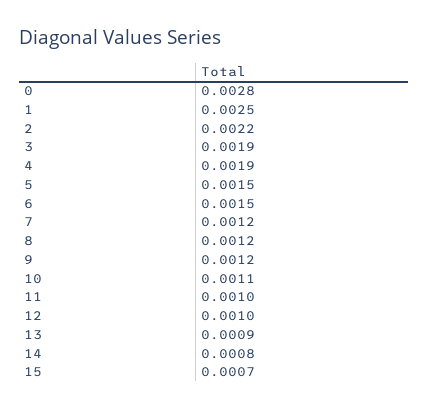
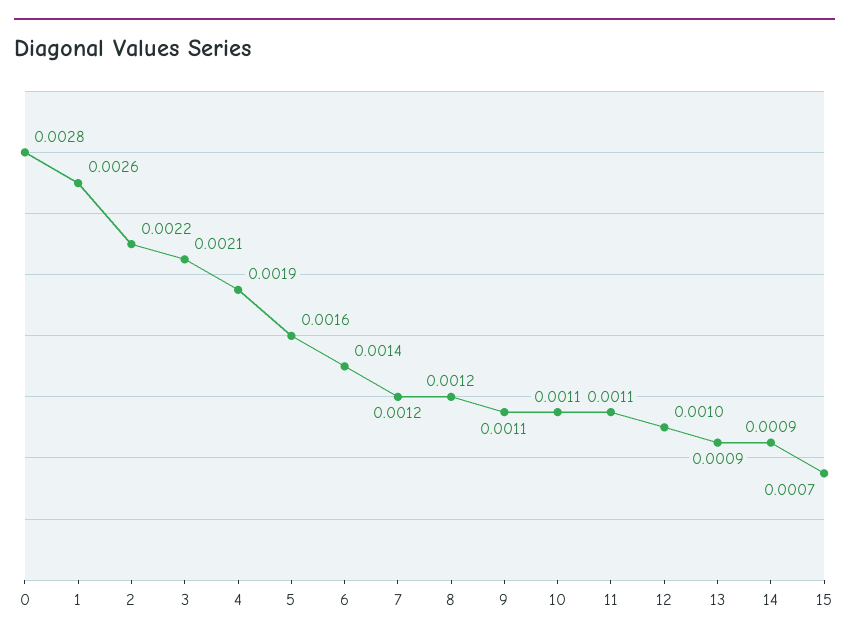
  {
    "0": 0.0028,
-   "1": 0.0025,
+   "1": 0.0026,
    "2": 0.0022,
-   "3": 0.0019,
+   "3": 0.0021,
    "4": 0.0019,
-   "5": 0.0015,
+   "5": 0.0016,
-   "6": 0.0015,
+   "6": 0.0014,
    "7": 0.0012,
    "8": 0.0012,
-   "9": 0.0012,
+   "9": 0.0011,
    "10": 0.0011,
-   "11": 0.001,
+   "11": 0.0011,
    "12": 0.001,
    "13": 0.0009,
-   "14": 0.0008,
+   "14": 0.0009,
    "15": 0.0007
  }

